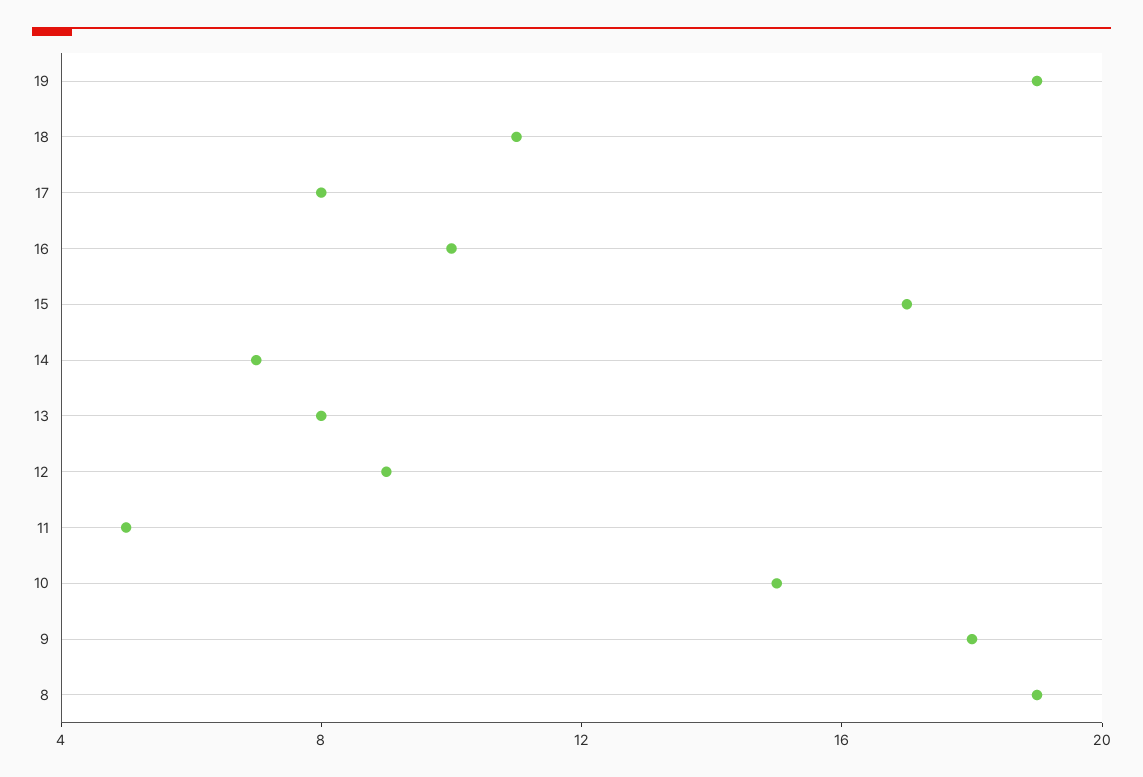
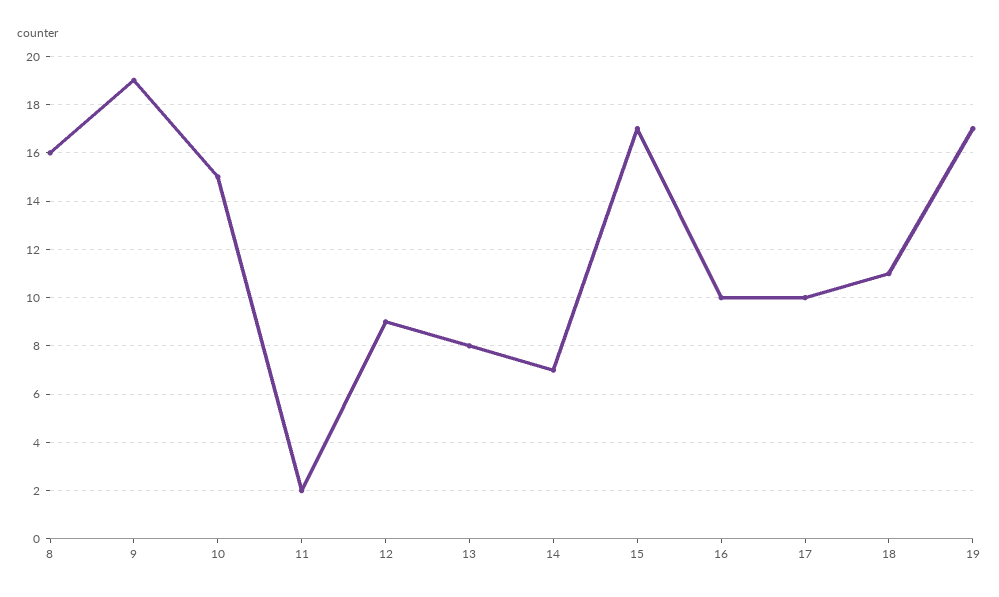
  {
-   "19": 19,
+   "19": 17,
    "18": 11,
-   "17": 8,
+   "17": 10,
    "16": 10,
    "15": 17,
    "14": 7,
    "13": 8,
    "12": 9,
-   "11": 5,
+   "11": 2,
    "10": 15,
-   "9": 18,
+   "9": 19,
-   "8": 19
+   "8": 16
  }

